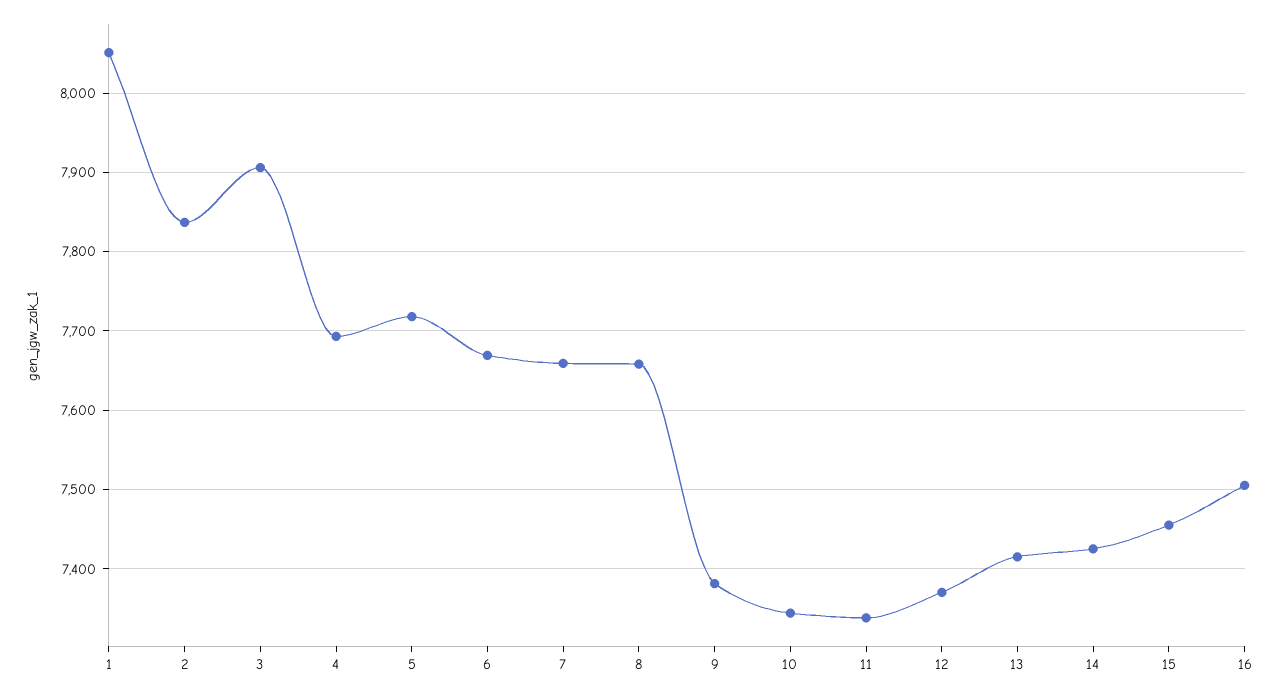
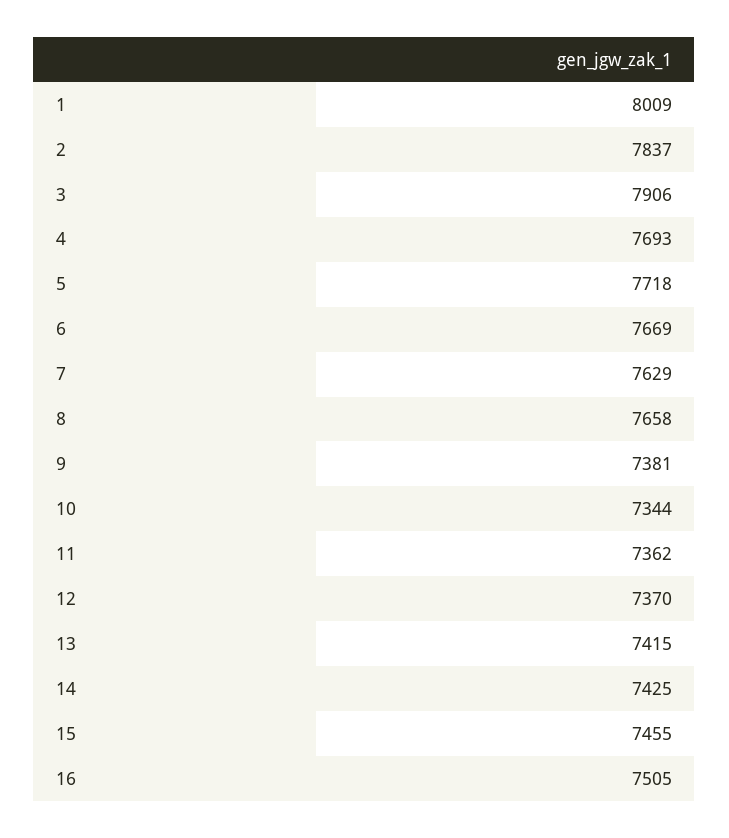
  {
-   "1": 8050,
+   "1": 8009,
    "2": 7837,
    "3": 7906,
    "4": 7693,
    "5": 7718,
    "6": 7669,
-   "7": 7660,
+   "7": 7629,
    "8": 7658,
    "9": 7381,
    "10": 7344,
-   "11": 7340,
+   "11": 7362,
    "12": 7370,
    "13": 7415,
    "14": 7425,
    "15": 7455,
    "16": 7505
  }

